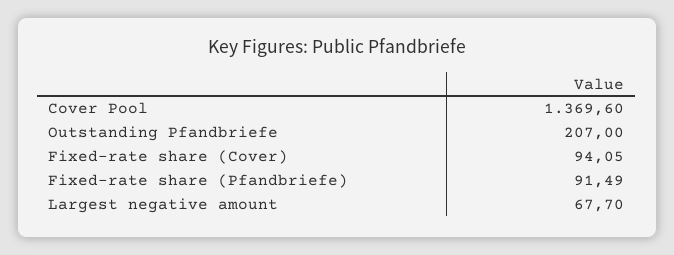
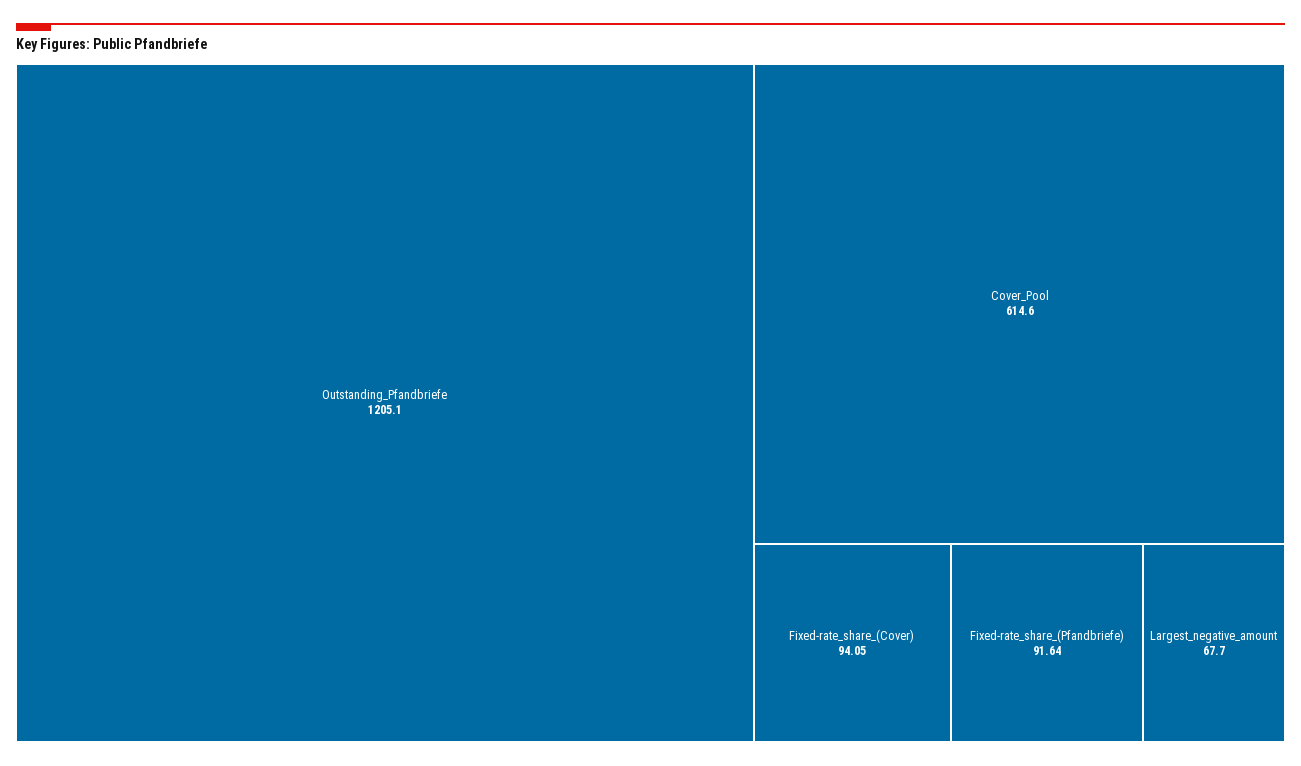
  {
-   "Cover Pool": 1369.6,
+   "Cover Pool": 614.6,
-   "Outstanding Pfandbriefe": 207,
+   "Outstanding Pfandbriefe": 1205.1,
    "Fixed-rate share (Cover)": 94.05,
-   "Fixed-rate share (Pfandbriefe)": 91.49,
+   "Fixed-rate share (Pfandbriefe)": 91.64,
    "Largest negative amount": 67.7
  }

